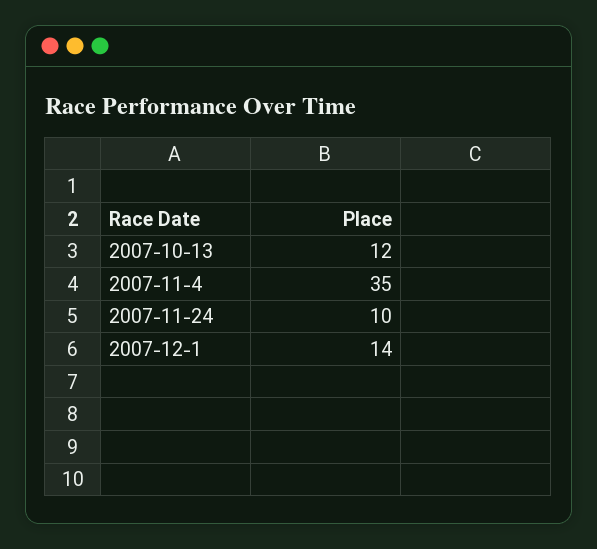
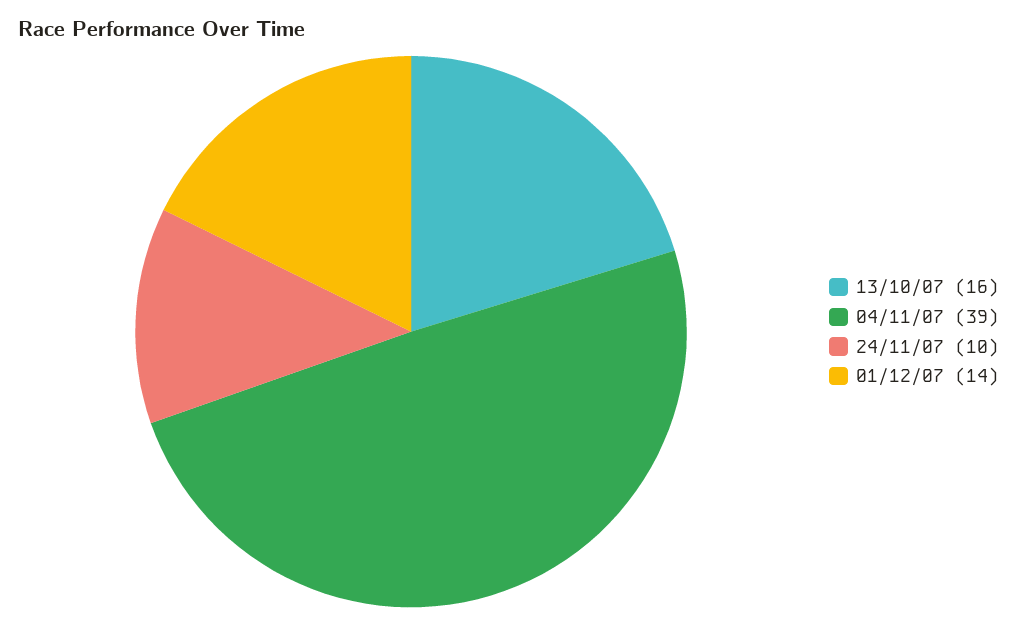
  {
-   "2007-10-13": 12,
+   "2007-10-13": 16,
-   "2007-11-4": 35,
+   "2007-11-4": 39,
    "2007-11-24": 10,
    "2007-12-1": 14
  }

